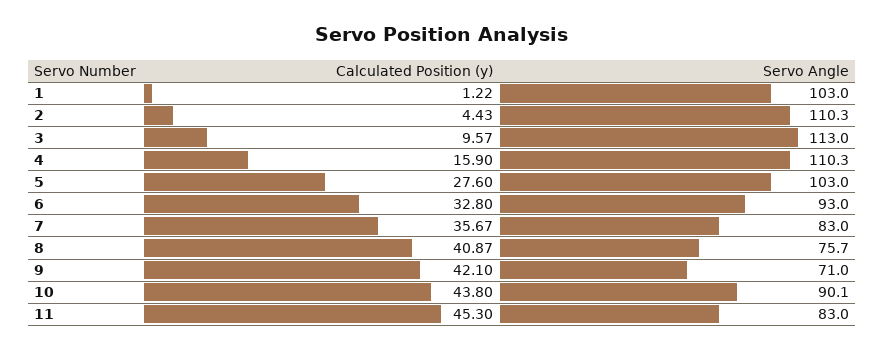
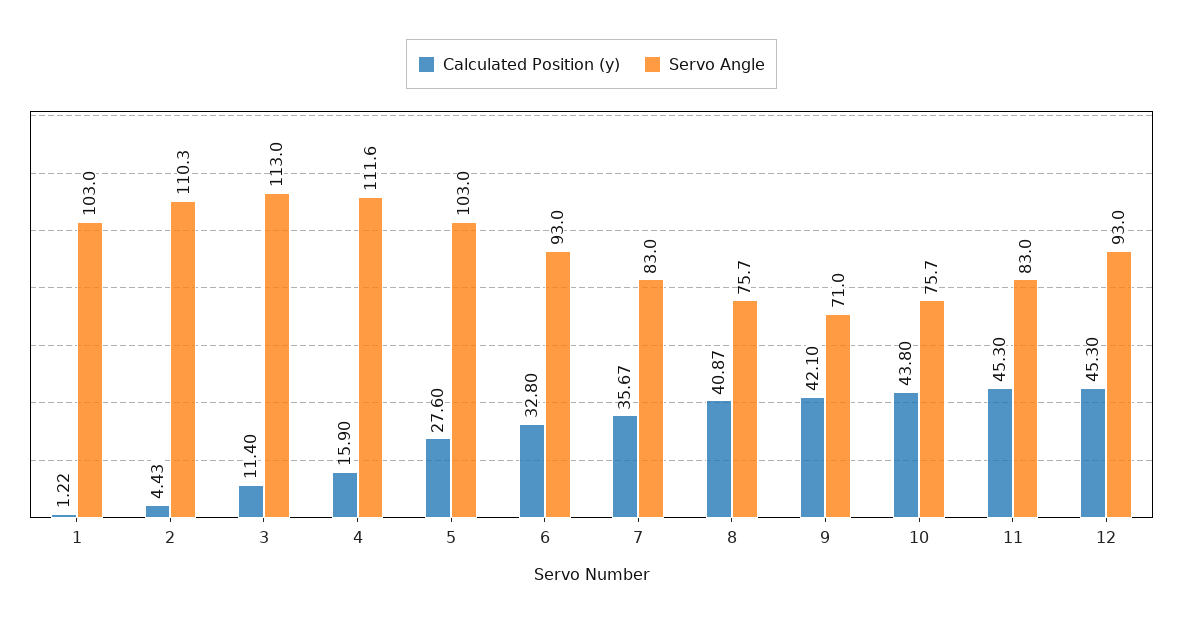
  {
    "Calculated Position (y)": {
      "1": 1.22,
      "2": 4.43,
-     "3": 9.57,
+     "3": 11.4,
      "4": 15.9,
      "5": 27.6,
      "6": 32.8,
      "7": 35.67,
      "8": 40.87,
      "9": 42.1,
      "10": 43.8,
-     "11": 45.3
+     "11": 45.3,
+     "12": 45.3
    },
    "Servo Angle": {
      "1": 103,
      "2": 110.3,
      "3": 113,
-     "4": 110.3,
+     "4": 111.6,
      "5": 103,
      "6": 93,
      "7": 83,
      "8": 75.7,
      "9": 71,
-     "10": 90.1,
+     "10": 75.7,
-     "11": 83
+     "11": 83,
+     "12": 93
    }
  }

